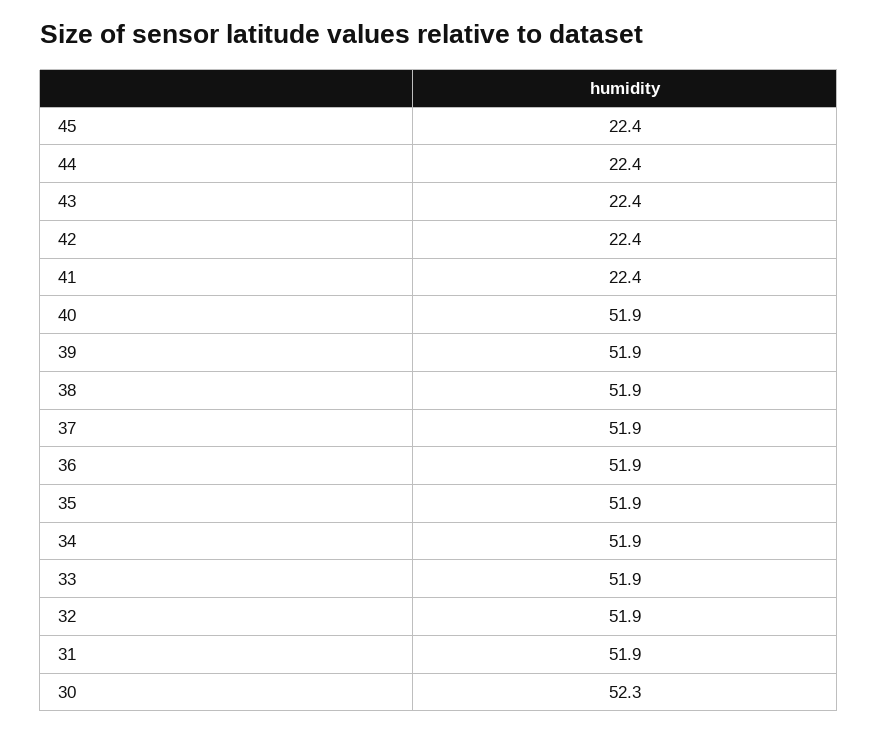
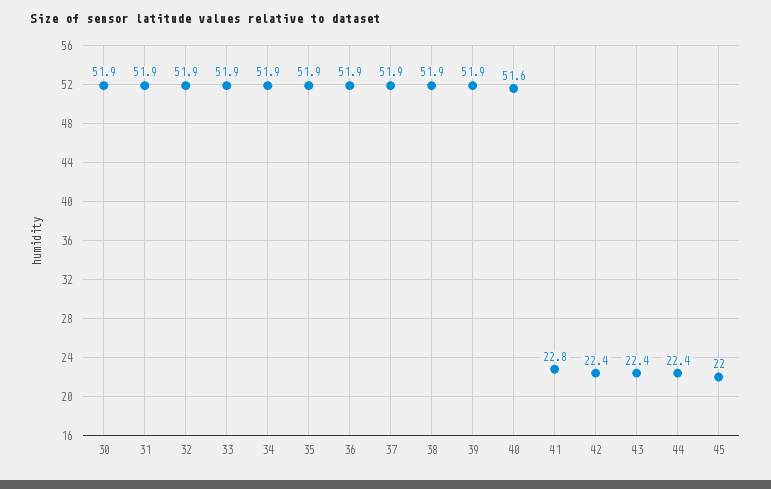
  {
-   "45": 22.4,
+   "45": 22,
    "44": 22.4,
    "43": 22.4,
    "42": 22.4,
-   "41": 22.4,
+   "41": 22.8,
-   "40": 51.9,
+   "40": 51.6,
    "39": 51.9,
    "38": 51.9,
    "37": 51.9,
    "36": 51.9,
    "35": 51.9,
    "34": 51.9,
    "33": 51.9,
    "32": 51.9,
    "31": 51.9,
-   "30": 52.3
+   "30": 51.9
  }

